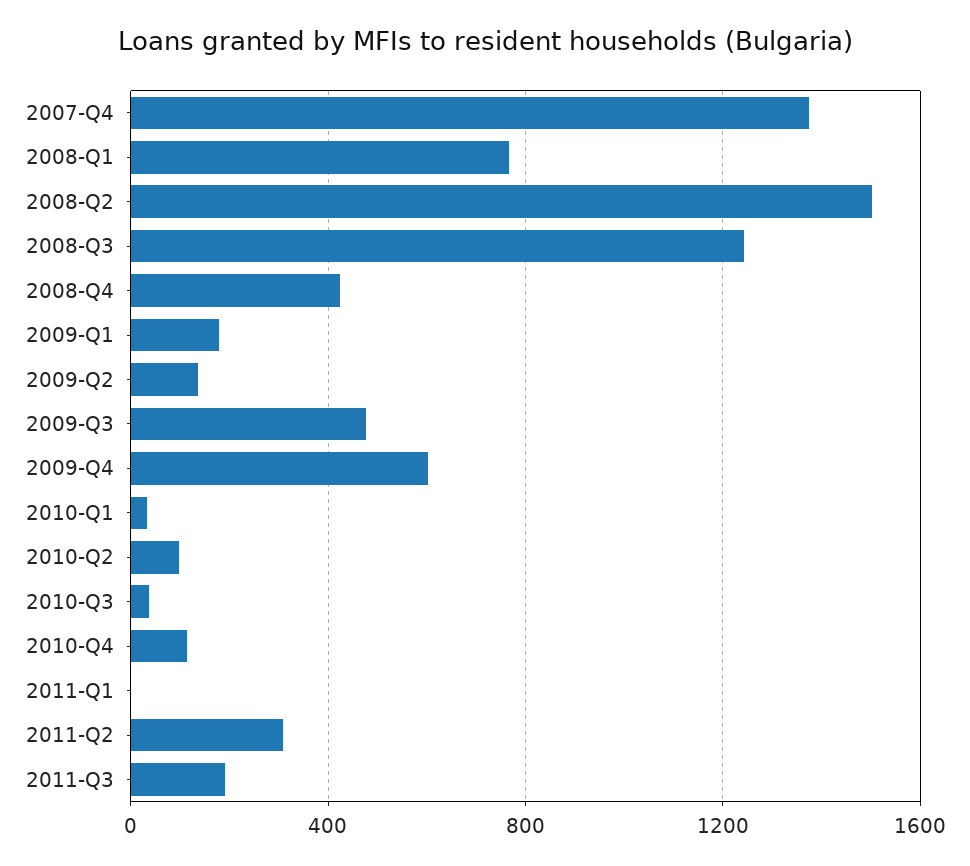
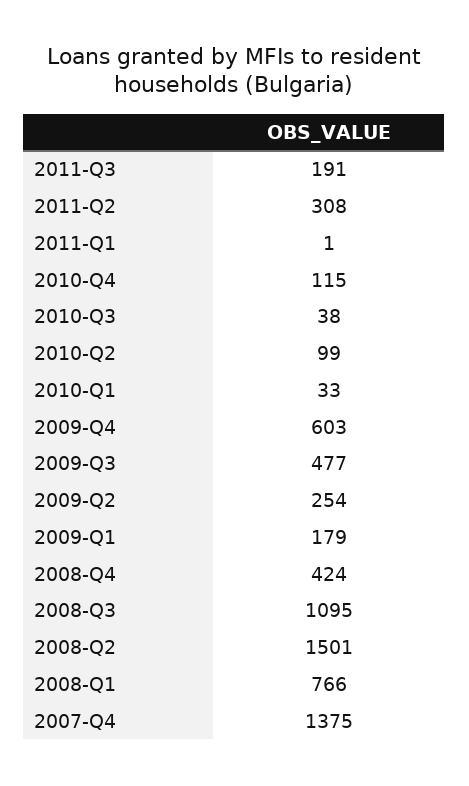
  {
    "2007-Q4": 1375,
    "2008-Q1": 766,
    "2008-Q2": 1501,
-   "2008-Q3": 1250,
+   "2008-Q3": 1095,
    "2008-Q4": 424,
    "2009-Q1": 179,
-   "2009-Q2": 150,
+   "2009-Q2": 254,
    "2009-Q3": 477,
    "2009-Q4": 603,
    "2010-Q1": 33,
    "2010-Q2": 99,
    "2010-Q3": 38,
    "2010-Q4": 115,
    "2011-Q1": 1,
    "2011-Q2": 308,
    "2011-Q3": 191
  }

